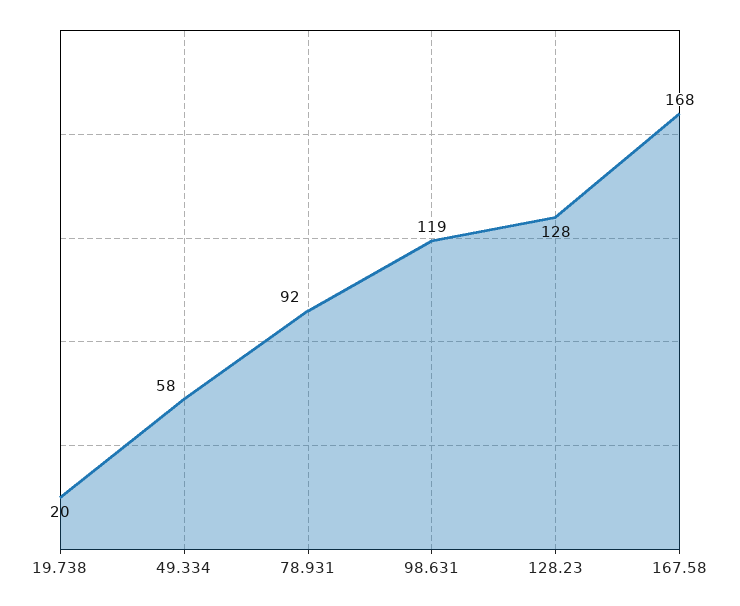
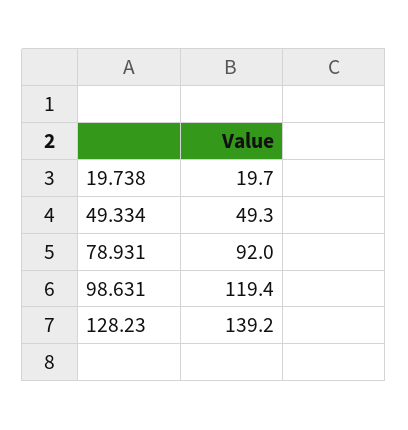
  {
    "19.738": 19.7,
-   "49.334": 58,
+   "49.334": 49.3,
    "78.931": 92,
    "98.631": 119.4,
-   "128.23": 128,
+   "128.23": 139.2
-   "167.58": 168
  }

